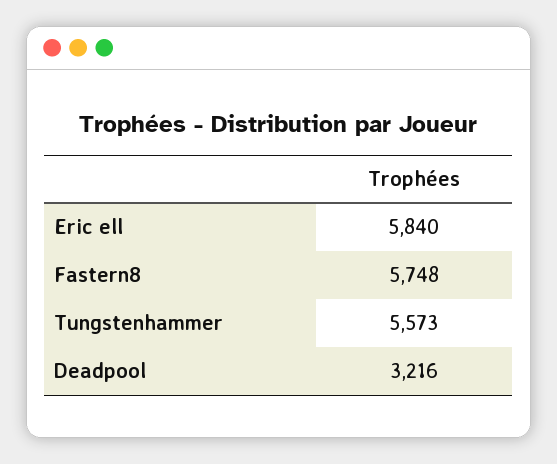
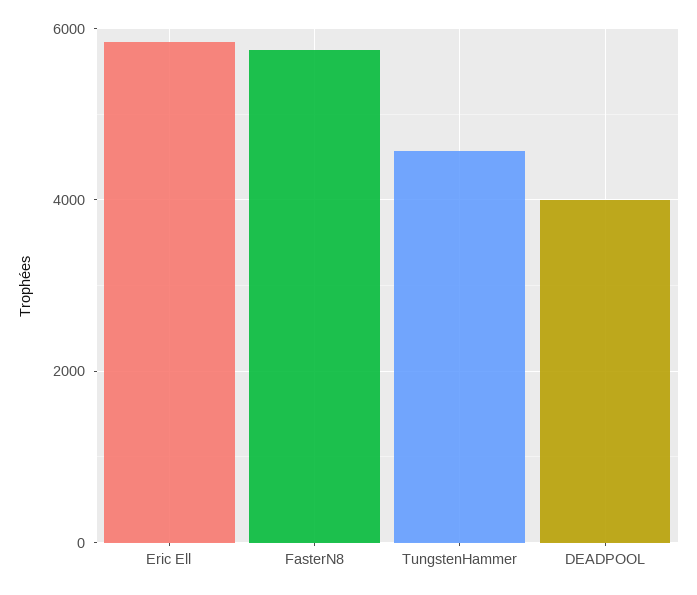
  {
    "Eric ell": 5840,
    "Fastern8": 5748,
-   "Tungstenhammer": 5573,
+   "Tungstenhammer": 4600,
-   "Deadpool": 3216
+   "Deadpool": 4000
  }

